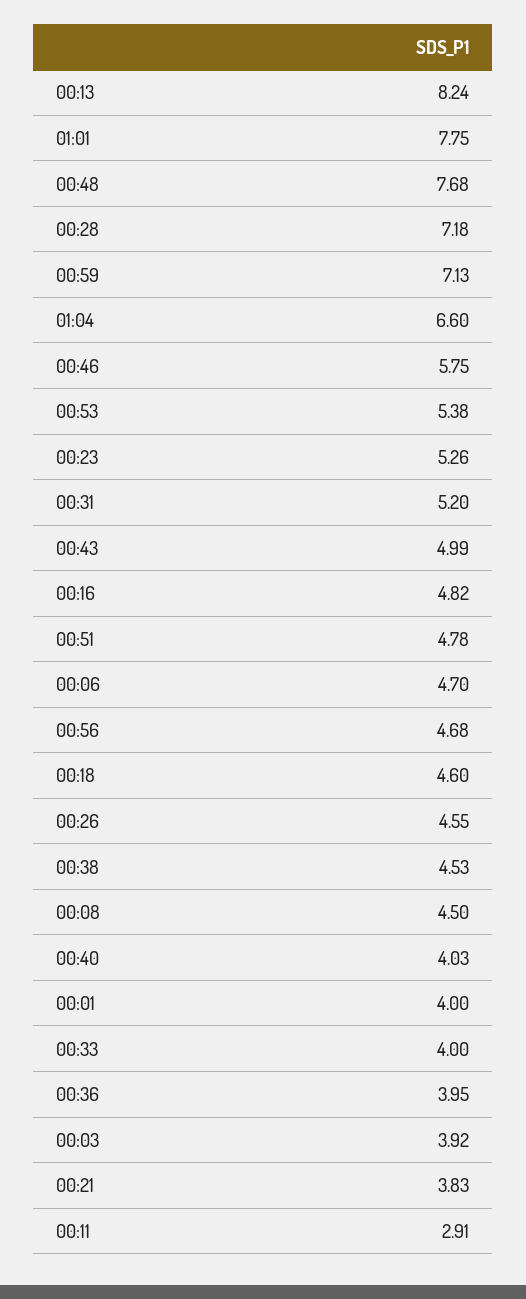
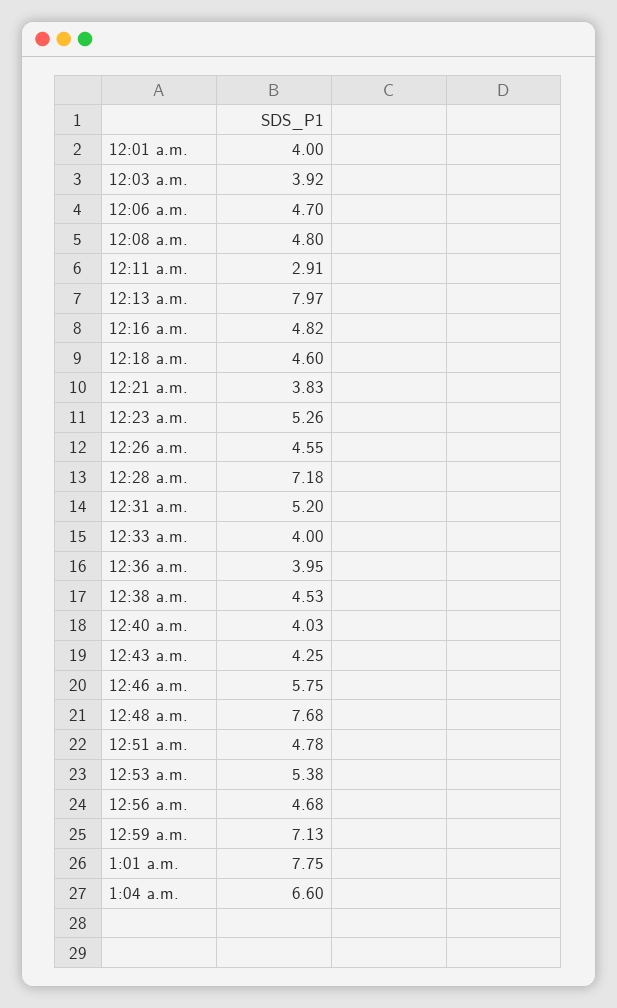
  {
-   "00:13": 8.24,
+   "00:13": 7.97,
    "01:01": 7.75,
    "00:48": 7.68,
    "00:28": 7.18,
    "00:59": 7.13,
    "01:04": 6.6,
    "00:46": 5.75,
    "00:53": 5.38,
    "00:23": 5.26,
    "00:31": 5.2,
-   "00:43": 4.99,
+   "00:43": 4.25,
    "00:16": 4.82,
    "00:51": 4.78,
    "00:06": 4.7,
    "00:56": 4.68,
    "00:18": 4.6,
    "00:26": 4.55,
    "00:38": 4.53,
-   "00:08": 4.5,
+   "00:08": 4.8,
    "00:40": 4.03,
    "00:01": 4,
    "00:33": 4,
    "00:36": 3.95,
    "00:03": 3.92,
    "00:21": 3.83,
    "00:11": 2.91
  }

